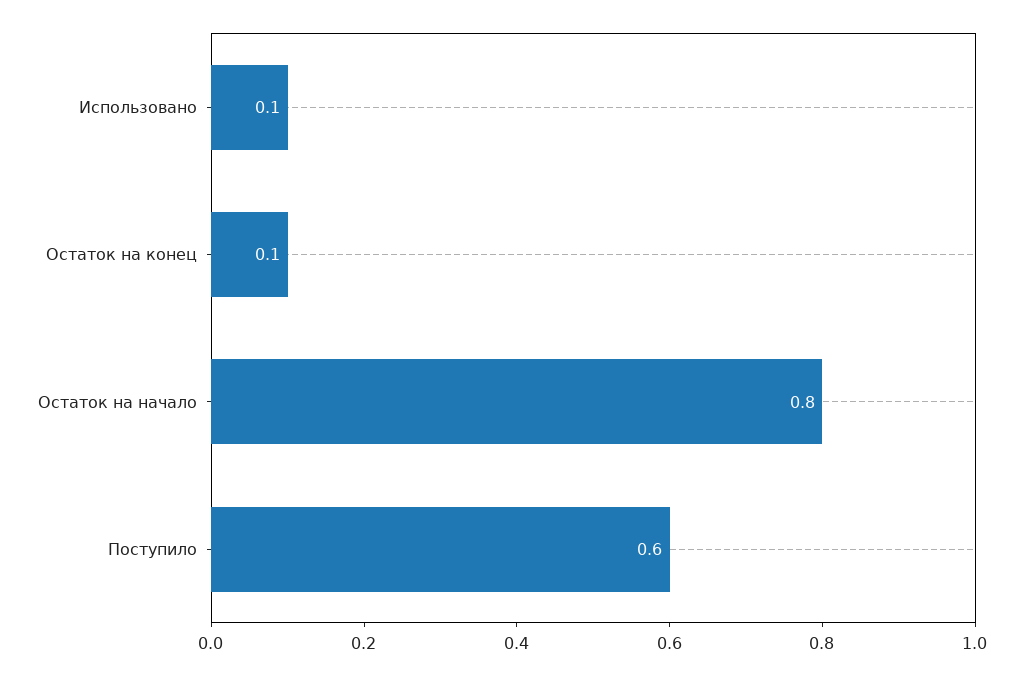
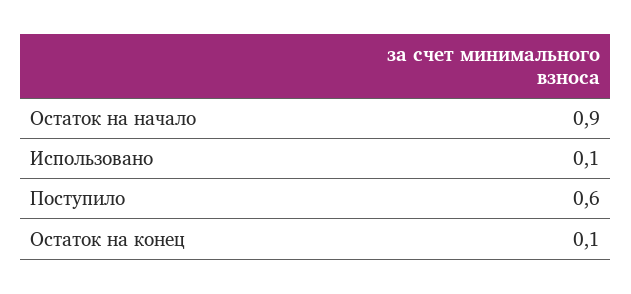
  {
    "Использовано": 0.1,
    "Остаток на конец": 0.1,
-   "Остаток на начало": 0.8,
+   "Остаток на начало": 0.9,
    "Поступило": 0.6
  }

